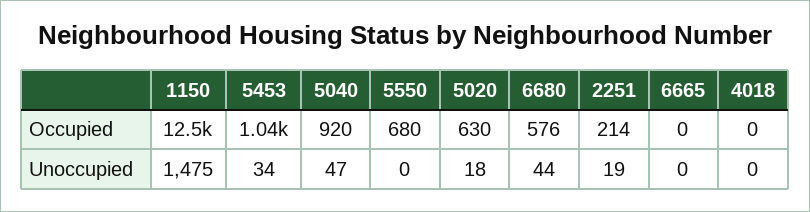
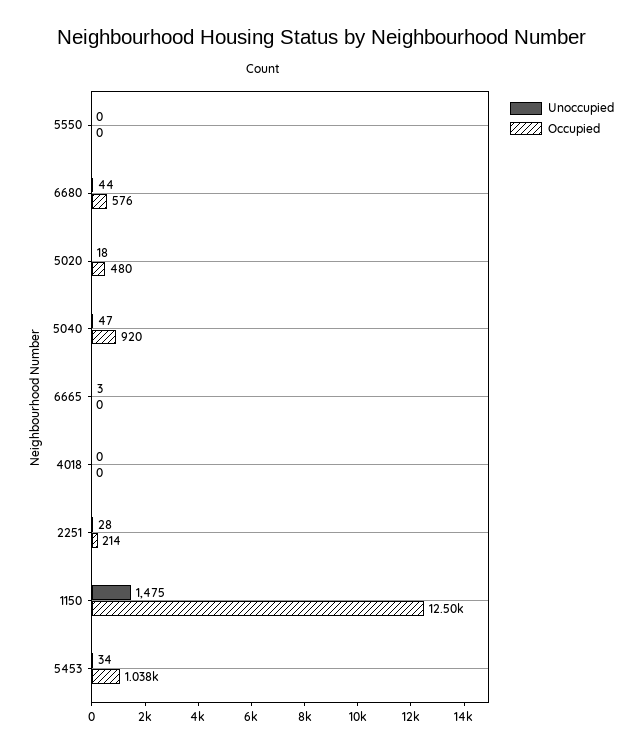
  {
    "Occupied": {
      "1150": 12500,
      "5453": 1038,
      "5040": 920,
-     "5550": 680,
+     "5550": 0,
-     "5020": 630,
+     "5020": 480,
      "6680": 576,
      "2251": 214,
      "6665": 0,
      "4018": 0
    },
    "Unoccupied": {
      "1150": 1475,
      "5453": 34,
      "5040": 47,
      "5550": 0,
      "5020": 18,
      "6680": 44,
-     "2251": 19,
+     "2251": 28,
-     "6665": 0,
+     "6665": 3,
      "4018": 0
    }
  }

